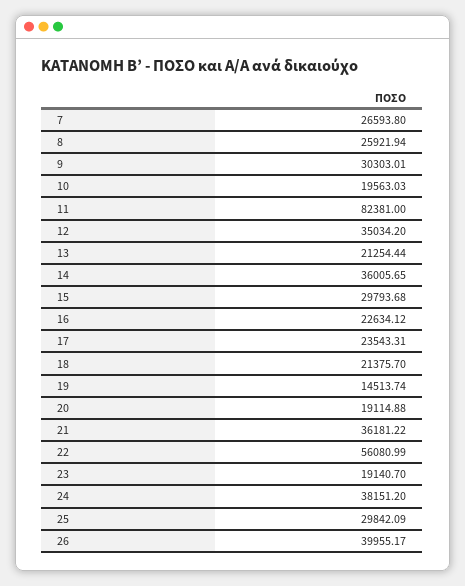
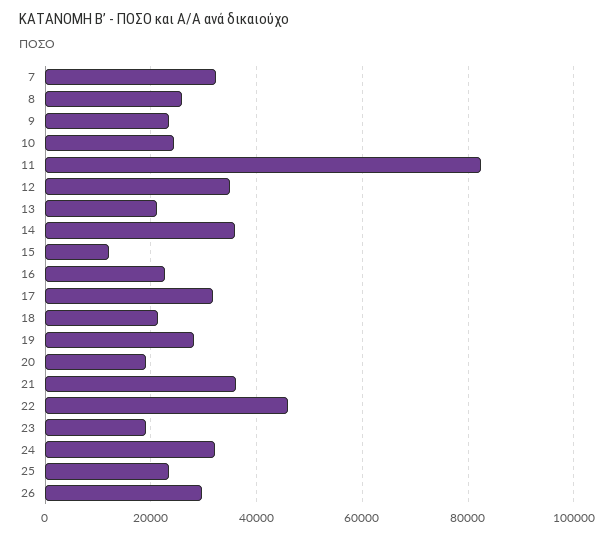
  {
-   "7": 26593.8,
+   "7": 32000,
    "8": 25921.94,
-   "9": 30303.01,
+   "9": 24000,
-   "10": 19563.03,
+   "10": 24000,
    "11": 82381,
    "12": 35034.2,
    "13": 21254.44,
    "14": 36005.65,
-   "15": 29793.68,
+   "15": 12000,
    "16": 22634.12,
-   "17": 23543.31,
+   "17": 32000,
    "18": 21375.7,
-   "19": 14513.74,
+   "19": 28000,
    "20": 19114.88,
    "21": 36181.22,
-   "22": 56080.99,
+   "22": 46000,
    "23": 19140.7,
-   "24": 38151.2,
+   "24": 32000,
-   "25": 29842.09,
+   "25": 24000,
-   "26": 39955.17
+   "26": 30000
  }

